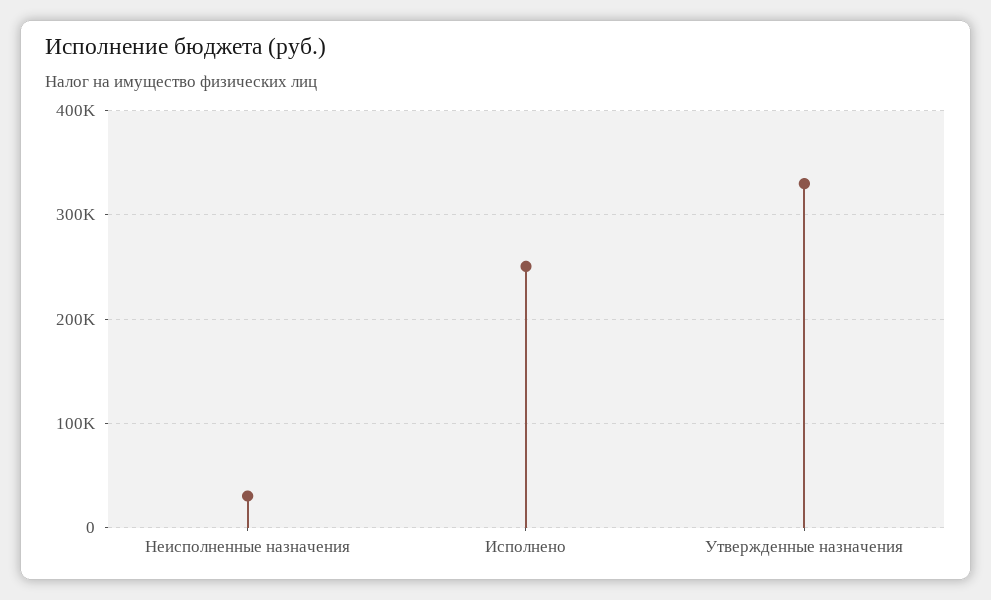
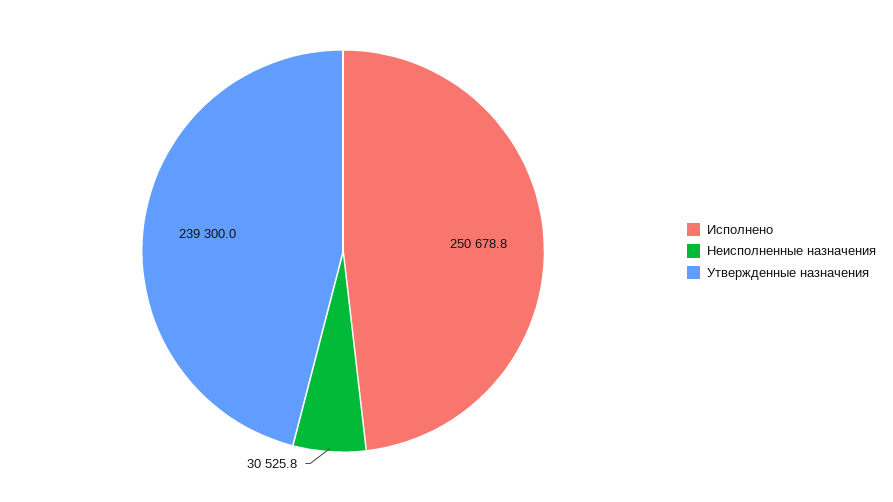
  {
    "Неисполненные назначения": 30525.8,
    "Исполнено": 250678.8,
-   "Утвержденные назначения": 330000
+   "Утвержденные назначения": 239300
  }

